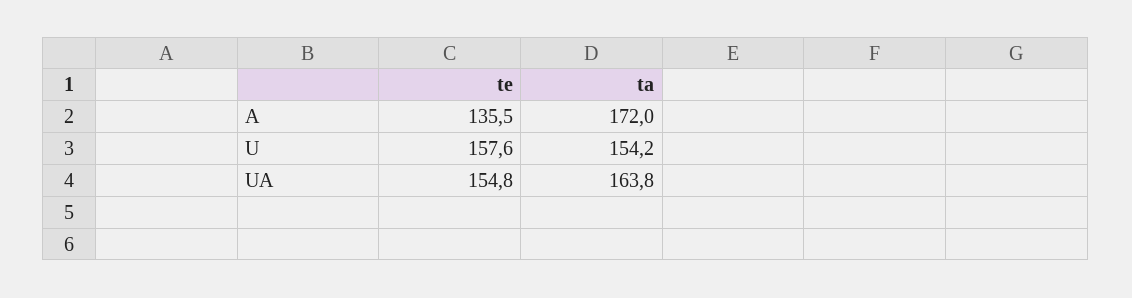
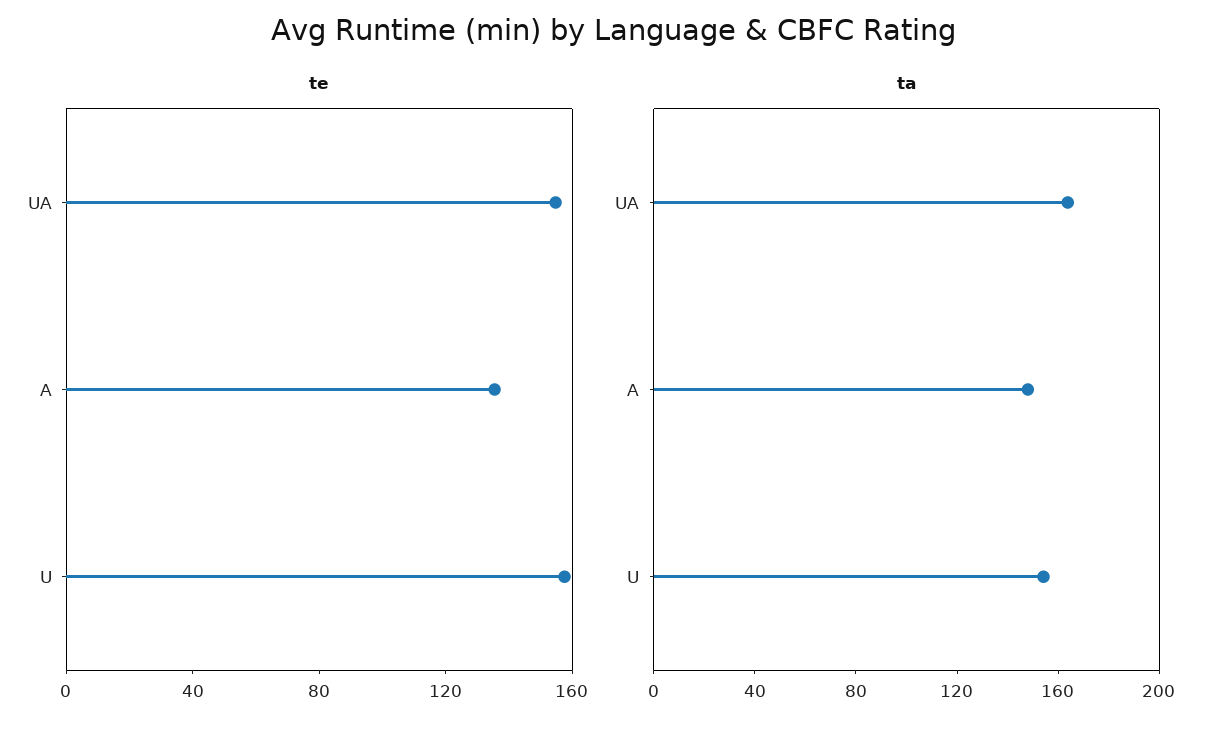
  {
    "te": {
      "A": 135.5,
      "U": 157.6,
      "UA": 154.8
    },
    "ta": {
-     "A": 172,
+     "A": 150,
      "U": 154.2,
      "UA": 163.8
    }
  }

